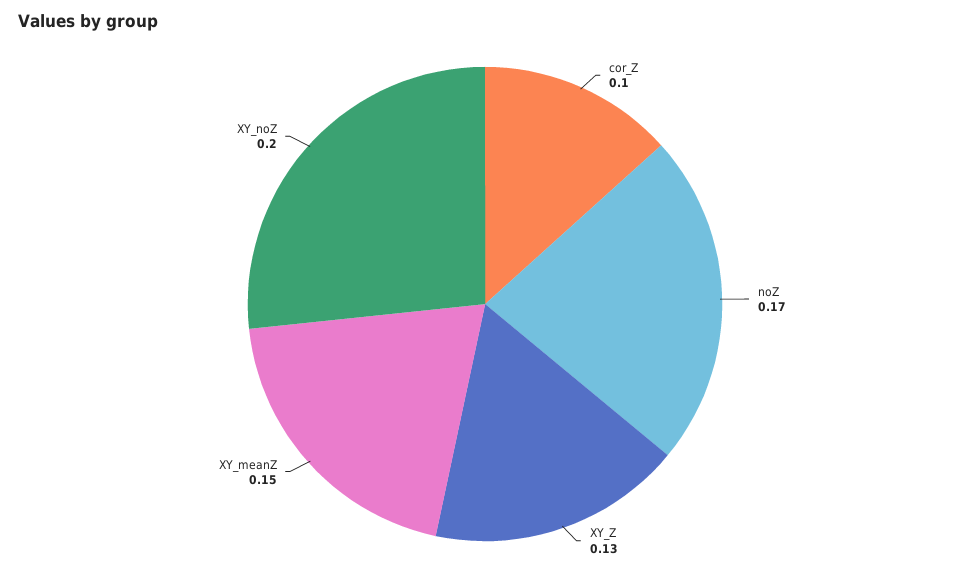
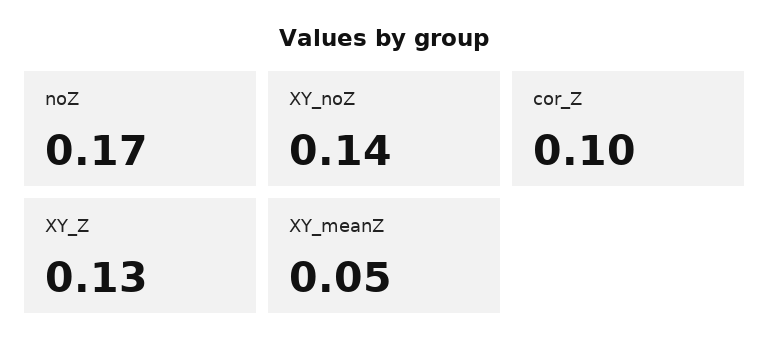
  {
    "cor_Z": 0.1,
    "noZ": 0.17,
    "XY_Z": 0.13,
-   "XY_meanZ": 0.15,
+   "XY_meanZ": 0.05,
-   "XY_noZ": 0.2
+   "XY_noZ": 0.14
  }

